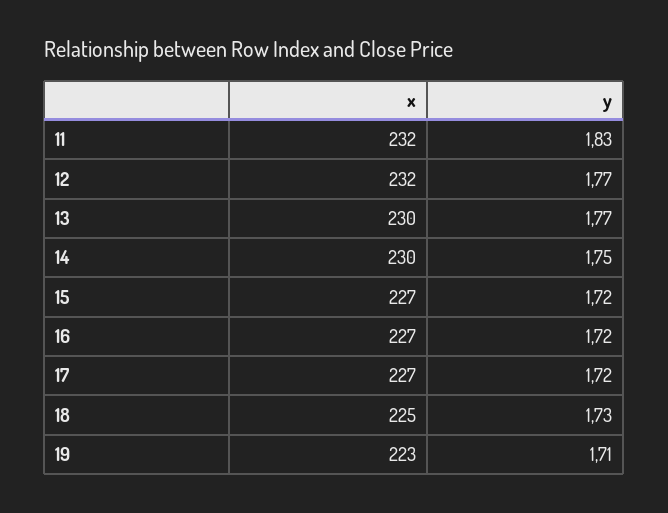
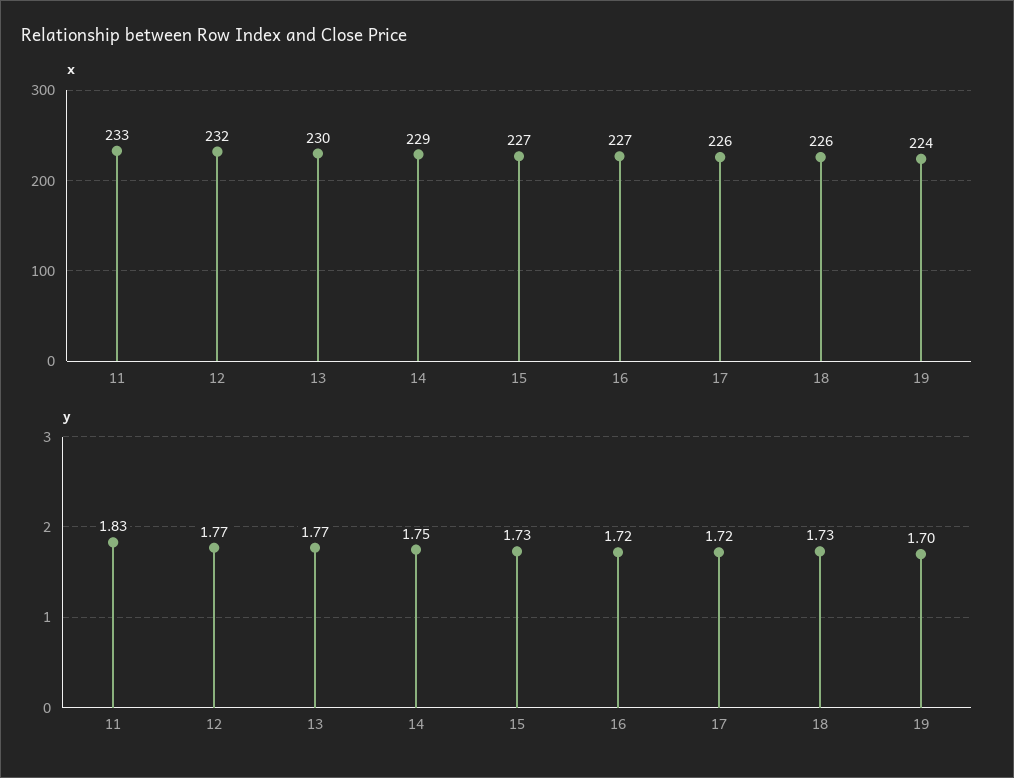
  {
    "x": {
-     "11": 232,
+     "11": 233,
      "12": 232,
      "13": 230,
-     "14": 230,
+     "14": 229,
      "15": 227,
      "16": 227,
-     "17": 227,
+     "17": 226,
-     "18": 225,
+     "18": 226,
-     "19": 223
+     "19": 224
    },
    "y": {
      "11": 1.83,
      "12": 1.77,
      "13": 1.77,
      "14": 1.75,
-     "15": 1.72,
+     "15": 1.73,
      "16": 1.72,
      "17": 1.72,
      "18": 1.73,
-     "19": 1.71
+     "19": 1.7
    }
  }

